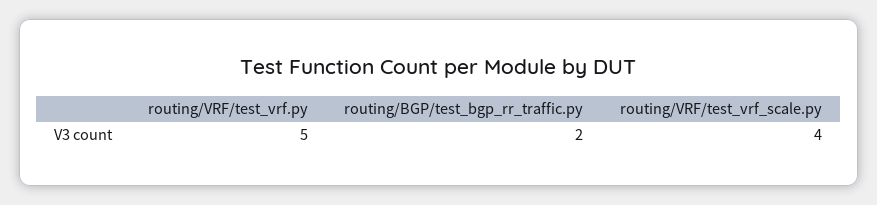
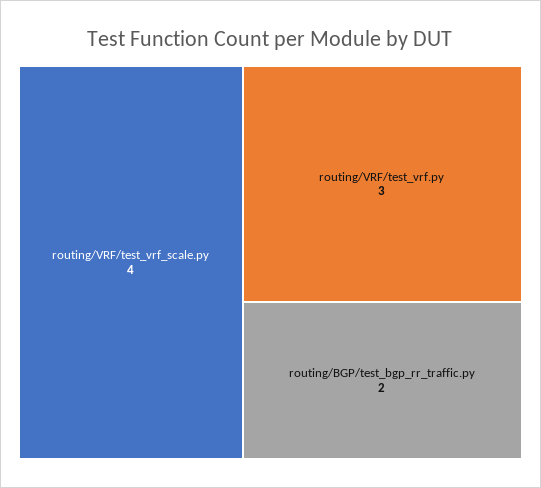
  {
-   "routing/VRF/test_vrf.py": 5,
+   "routing/VRF/test_vrf.py": 3,
    "routing/BGP/test_bgp_rr_traffic.py": 2,
    "routing/VRF/test_vrf_scale.py": 4
  }

